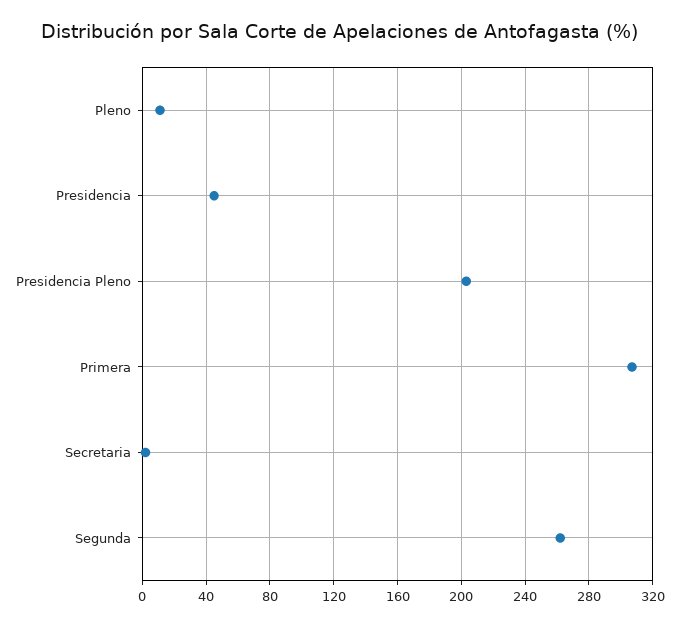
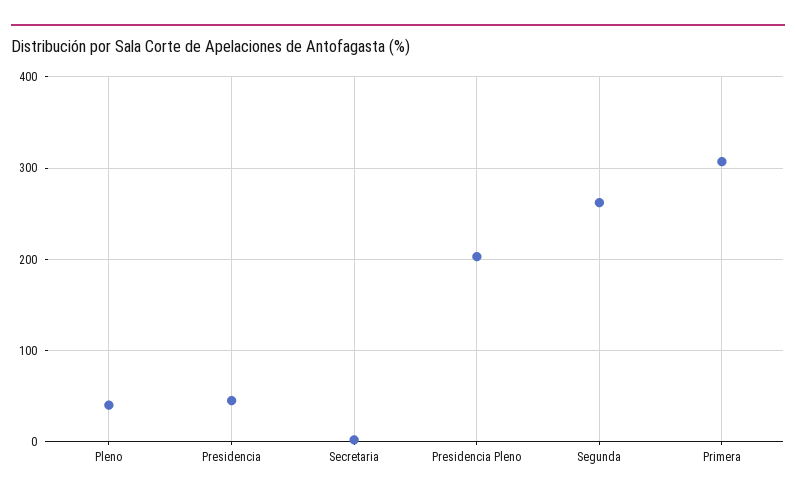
  {
-   "Pleno": 10,
+   "Pleno": 40,
    "Presidencia": 45,
    "Presidencia Pleno": 205,
    "Primera": 305,
    "Secretaria": 0,
    "Segunda": 260
  }

